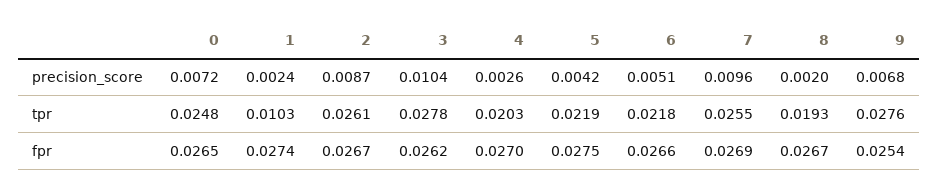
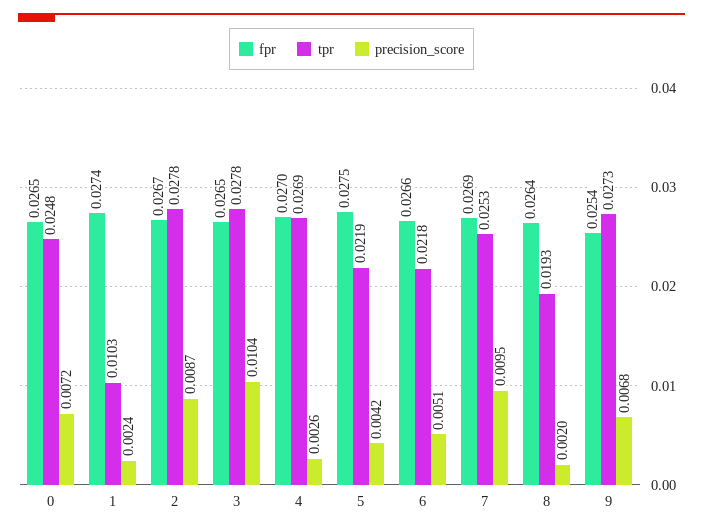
  {
    "precision_score": {
      "0": 0.0072,
      "1": 0.0024,
      "2": 0.0087,
      "3": 0.0104,
      "4": 0.0026,
      "5": 0.0042,
      "6": 0.0051,
-     "7": 0.0096,
+     "7": 0.0095,
      "8": 0.002,
      "9": 0.0068
    },
    "tpr": {
      "0": 0.0248,
      "1": 0.0103,
-     "2": 0.0261,
+     "2": 0.0278,
      "3": 0.0278,
-     "4": 0.0203,
+     "4": 0.0269,
      "5": 0.0219,
      "6": 0.0218,
-     "7": 0.0255,
+     "7": 0.0253,
      "8": 0.0193,
-     "9": 0.0276
+     "9": 0.0273
    },
    "fpr": {
      "0": 0.0265,
      "1": 0.0274,
      "2": 0.0267,
-     "3": 0.0262,
+     "3": 0.0265,
      "4": 0.027,
      "5": 0.0275,
      "6": 0.0266,
      "7": 0.0269,
-     "8": 0.0267,
+     "8": 0.0264,
      "9": 0.0254
    }
  }

